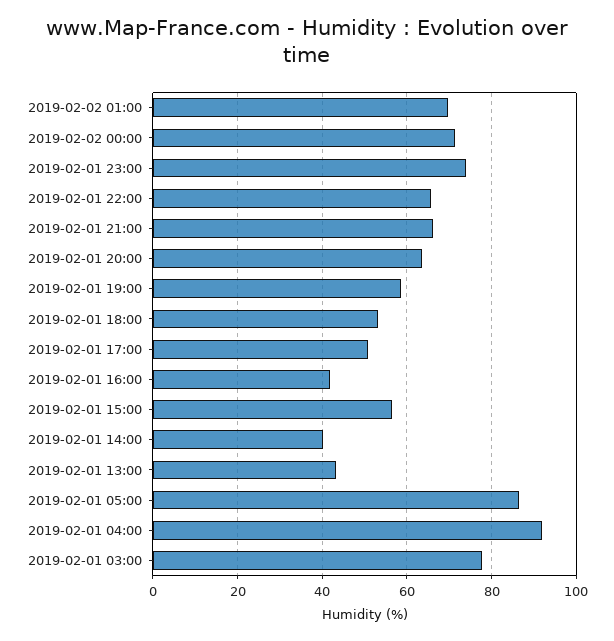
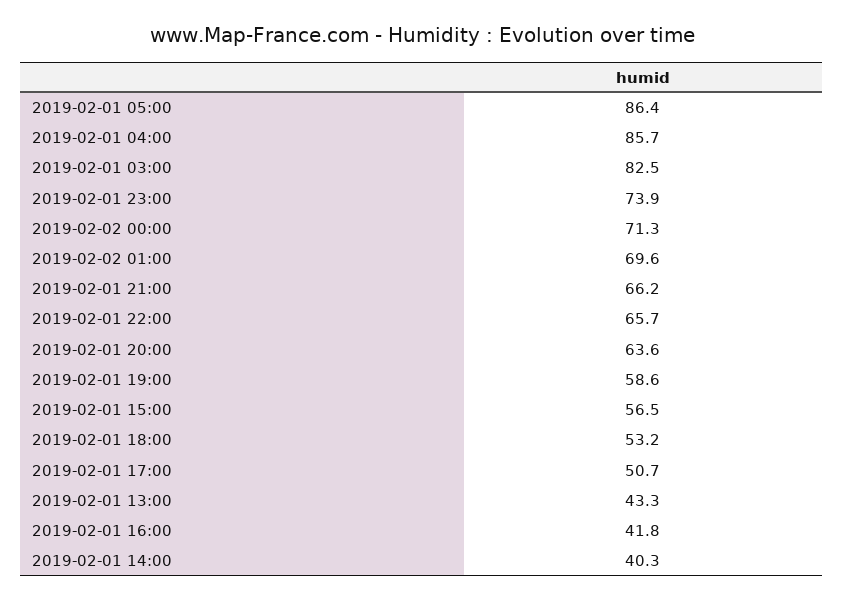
  {
    "2019-02-02 01:00": 69.6,
    "2019-02-02 00:00": 71.3,
    "2019-02-01 23:00": 73.9,
    "2019-02-01 22:00": 65.7,
    "2019-02-01 21:00": 66.2,
    "2019-02-01 20:00": 63.6,
    "2019-02-01 19:00": 58.6,
    "2019-02-01 18:00": 53.2,
    "2019-02-01 17:00": 50.7,
    "2019-02-01 16:00": 41.8,
    "2019-02-01 15:00": 56.5,
    "2019-02-01 14:00": 40.3,
    "2019-02-01 13:00": 43.3,
    "2019-02-01 05:00": 86.4,
-   "2019-02-01 04:00": 92,
+   "2019-02-01 04:00": 85.7,
-   "2019-02-01 03:00": 78
+   "2019-02-01 03:00": 82.5
  }

